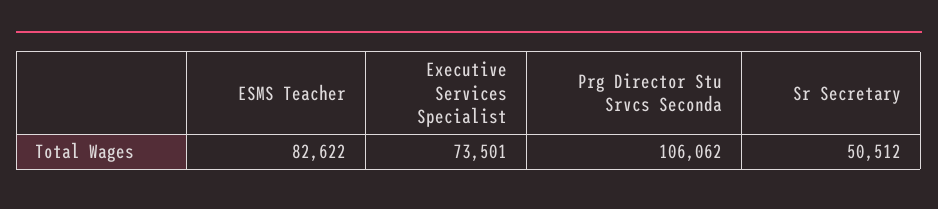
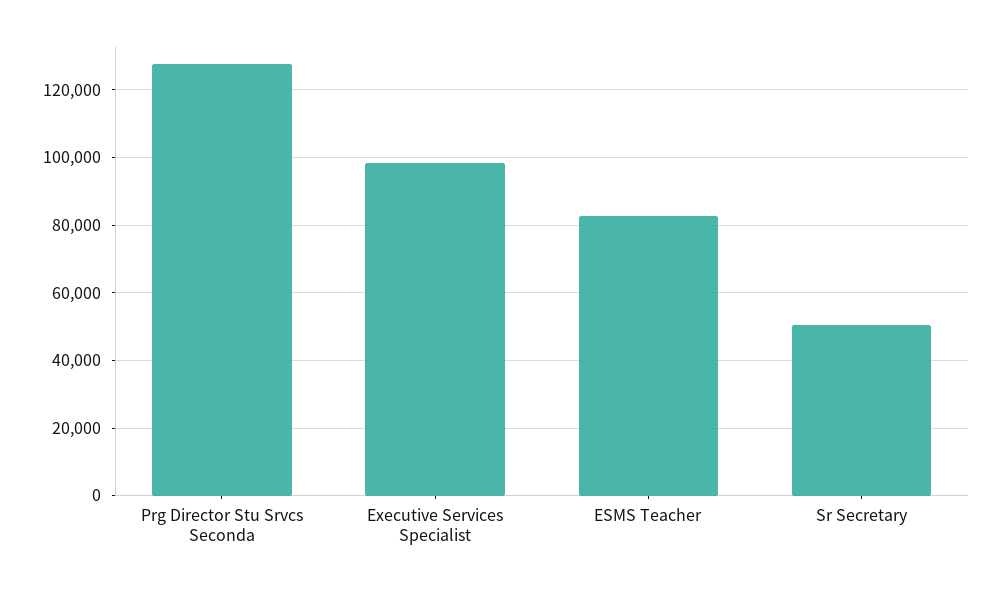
  {
    "ESMS Teacher": 82622,
-   "Executive Services Specialist": 73501,
+   "Executive Services Specialist": 98000,
-   "Prg Director Stu Srvcs Seconda": 106062,
+   "Prg Director Stu Srvcs Seconda": 128000,
    "Sr Secretary": 50512
  }

